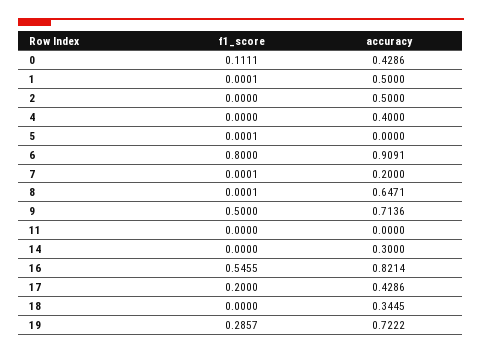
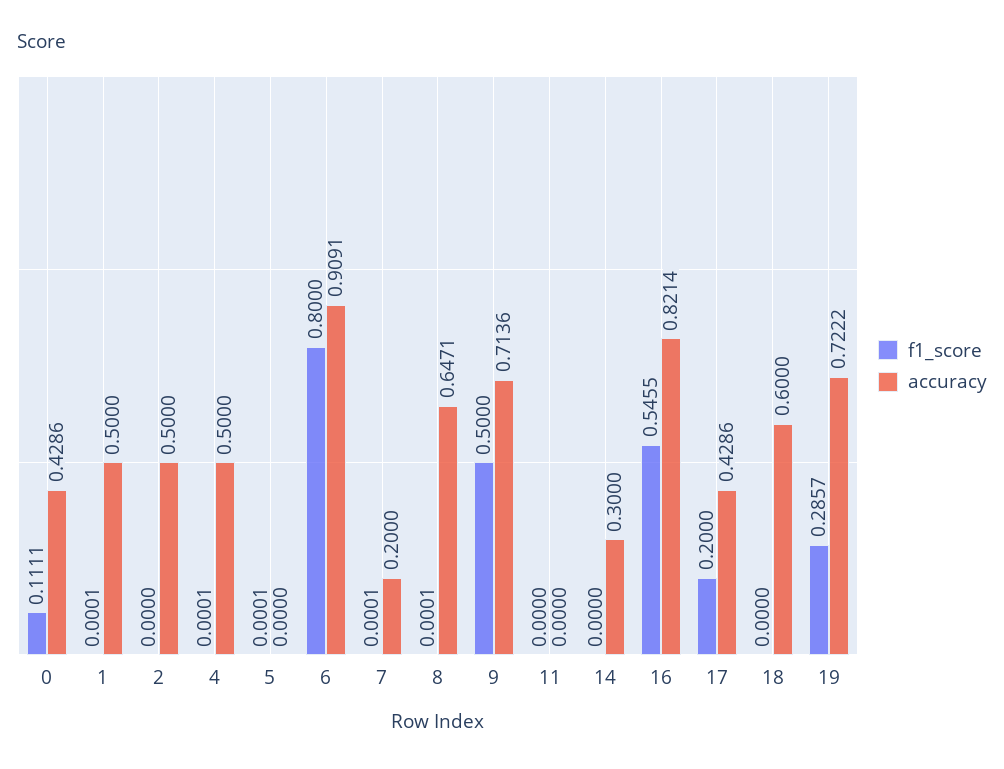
  {
    "f1_score": {
      "0": 0.1111,
      "1": 0.0001,
      "2": 0,
-     "4": 0,
+     "4": 0.0001,
      "5": 0.0001,
      "6": 0.8,
      "7": 0.0001,
      "8": 0.0001,
      "9": 0.5,
      "11": 0,
      "14": 0,
      "16": 0.5455,
      "17": 0.2,
      "18": 0,
      "19": 0.2857
    },
    "accuracy": {
      "0": 0.4286,
      "1": 0.5,
      "2": 0.5,
-     "4": 0.4,
+     "4": 0.5,
      "5": 0,
      "6": 0.9091,
      "7": 0.2,
      "8": 0.6471,
      "9": 0.7136,
      "11": 0,
      "14": 0.3,
      "16": 0.8214,
      "17": 0.4286,
-     "18": 0.3445,
+     "18": 0.6,
      "19": 0.7222
    }
  }

